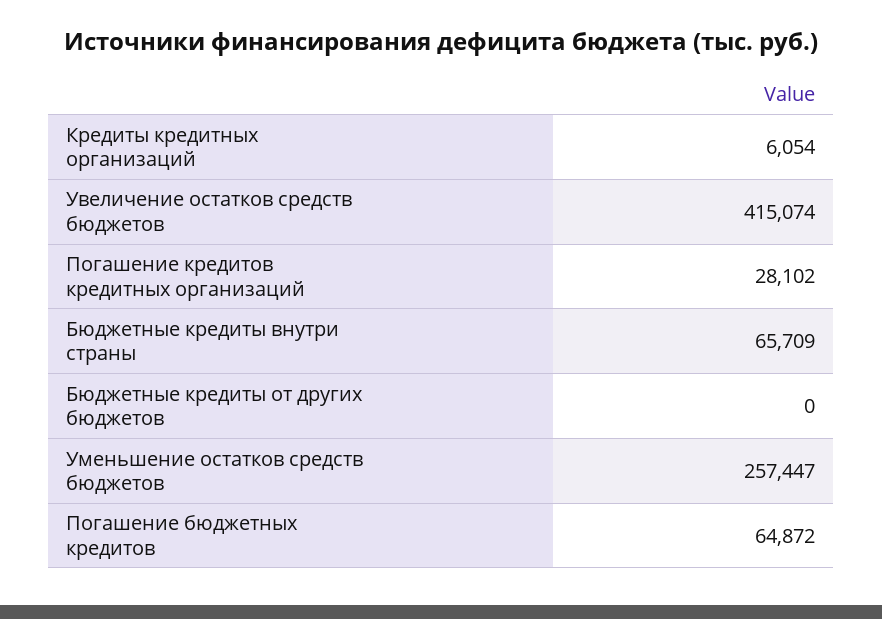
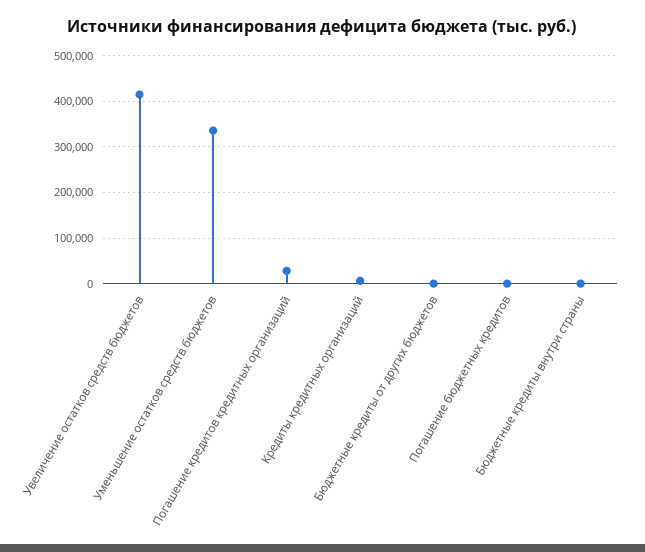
  {
    "Кредиты кредитных организаций": 6054,
    "Увеличение остатков средств бюджетов": 415074,
    "Погашение кредитов кредитных организаций": 28102,
-   "Бюджетные кредиты внутри страны": 65709,
+   "Бюджетные кредиты внутри страны": 0,
    "Бюджетные кредиты от других бюджетов": 0,
-   "Уменьшение остатков средств бюджетов": 257447,
+   "Уменьшение остатков средств бюджетов": 340000,
-   "Погашение бюджетных кредитов": 64872
+   "Погашение бюджетных кредитов": 0
  }

